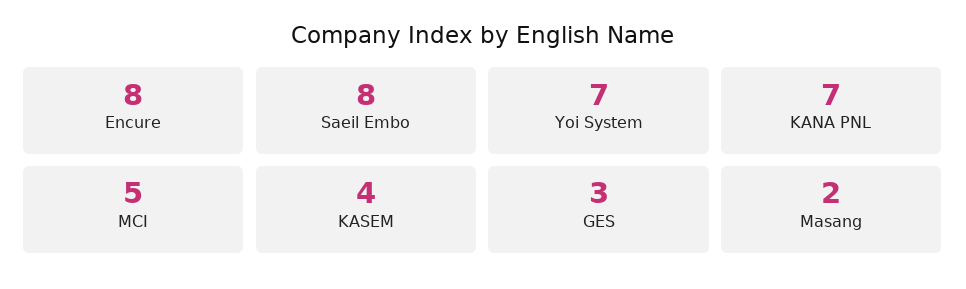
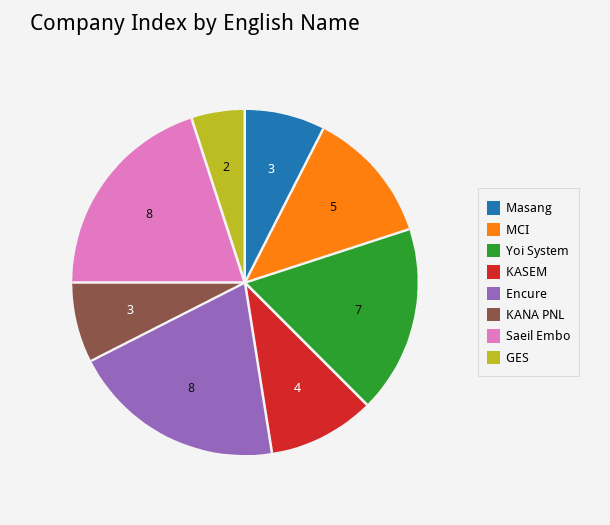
  {
    "Encure": 8,
    "Saeil Embo": 8,
    "Yoi System": 7,
-   "KANA PNL": 7,
+   "KANA PNL": 3,
    "MCI": 5,
    "KASEM": 4,
-   "GES": 3,
+   "GES": 2,
-   "Masang": 2
+   "Masang": 3
  }

